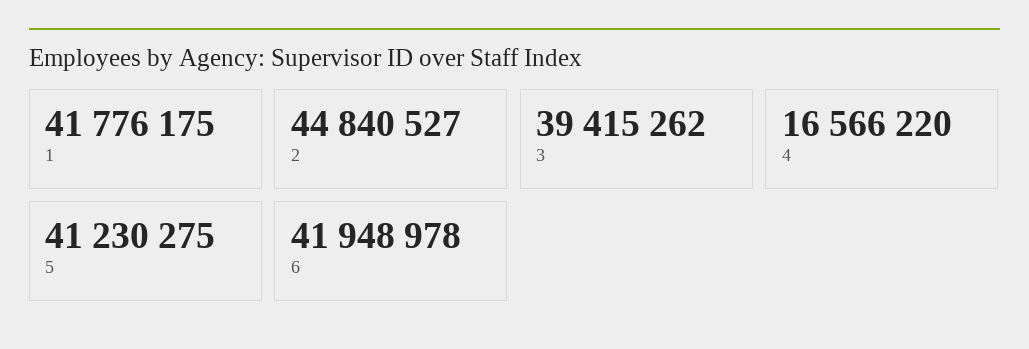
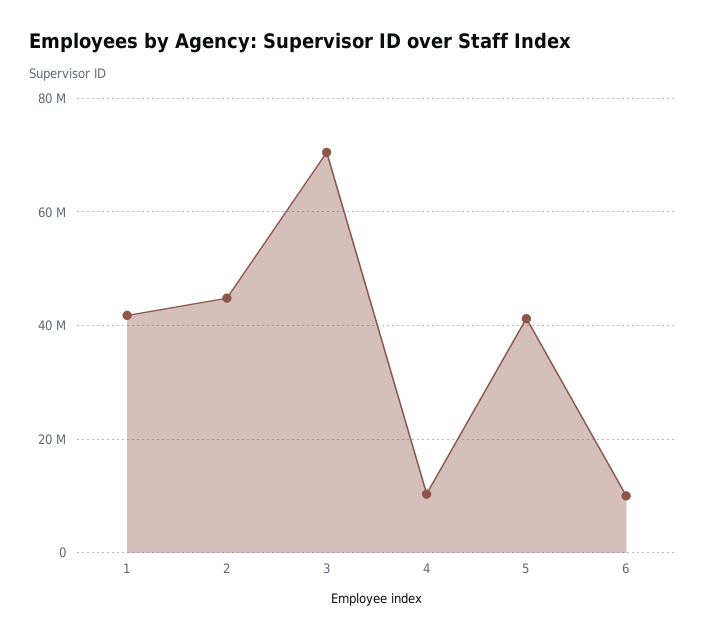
  {
    "1": 41776175,
    "2": 44840527,
-   "3": 39415262,
+   "3": 70000000,
-   "4": 16566220,
+   "4": 10000000,
    "5": 41230275,
-   "6": 41948978
+   "6": 10000000
  }

